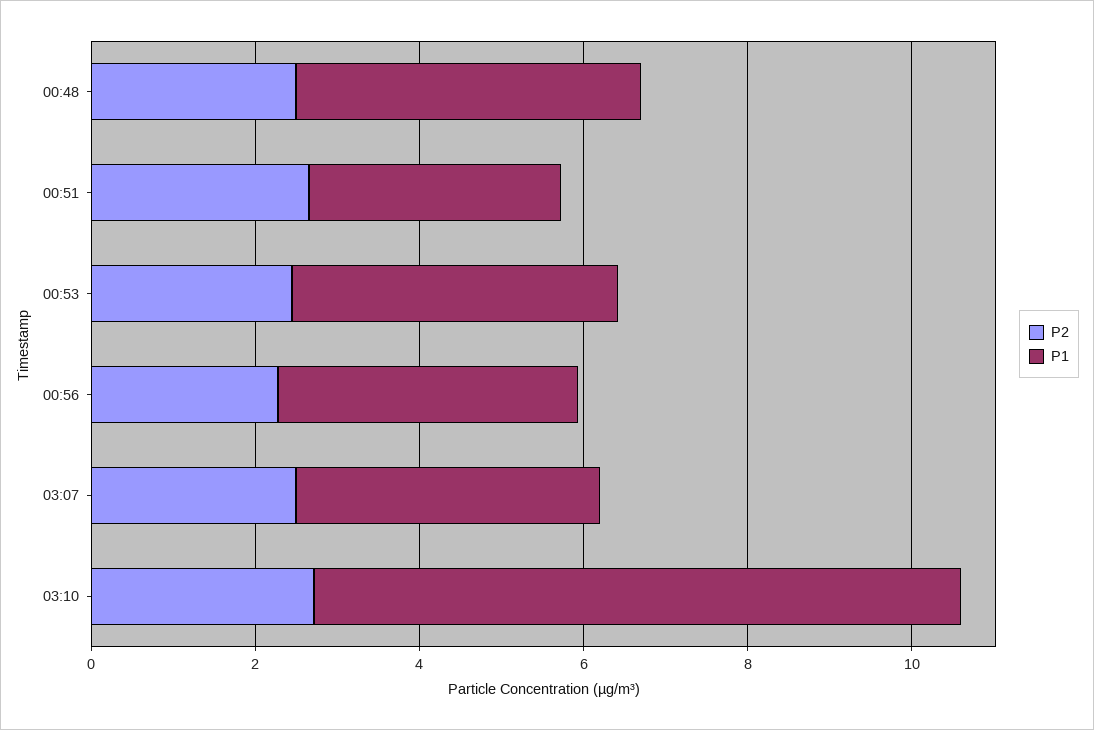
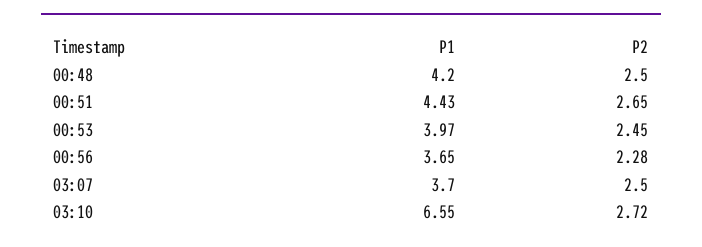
  {
    "P2": {
      "00:48": 2.5,
      "00:51": 2.65,
      "00:53": 2.45,
      "00:56": 2.28,
      "03:07": 2.5,
      "03:10": 2.72
    },
    "P1": {
      "00:48": 4.2,
-     "00:51": 3,
+     "00:51": 4.43,
      "00:53": 3.97,
      "00:56": 3.65,
      "03:07": 3.7,
-     "03:10": 8
+     "03:10": 6.55
    }
  }

